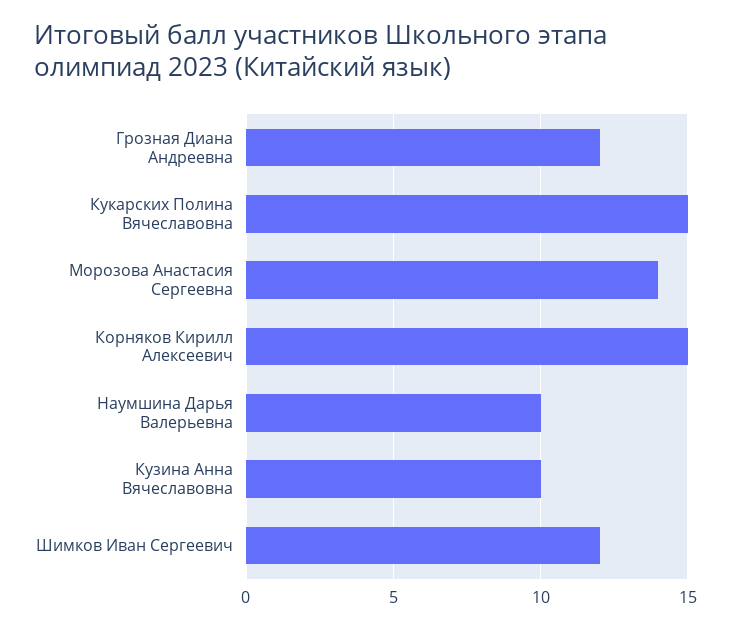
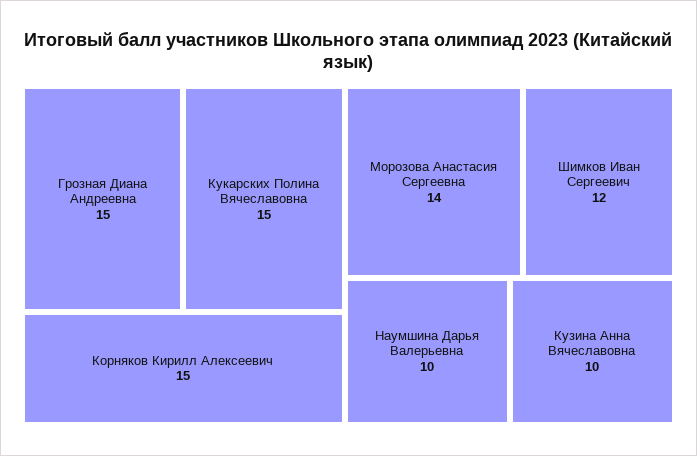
  {
-   "Грозная Диана Андреевна": 12,
+   "Грозная Диана Андреевна": 15,
    "Кукарских Полина Вячеславовна": 15,
    "Морозова Анастасия Сергеевна": 14,
    "Корняков Кирилл Алексеевич": 15,
    "Наумшина Дарья Валерьевна": 10,
    "Кузина Анна Вячеславовна": 10,
    "Шимков Иван Сергеевич": 12
  }

